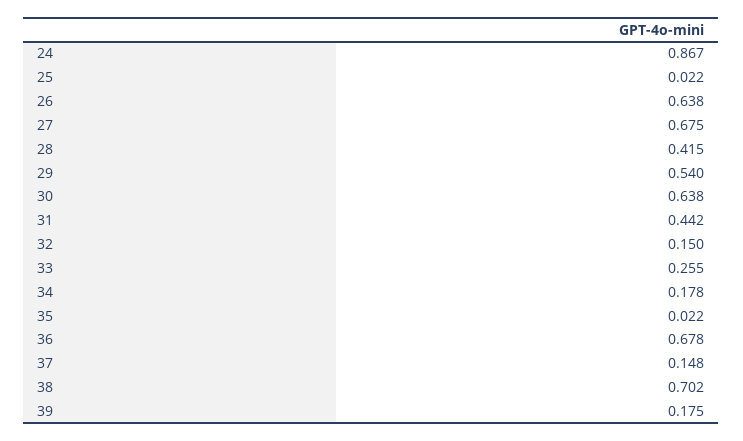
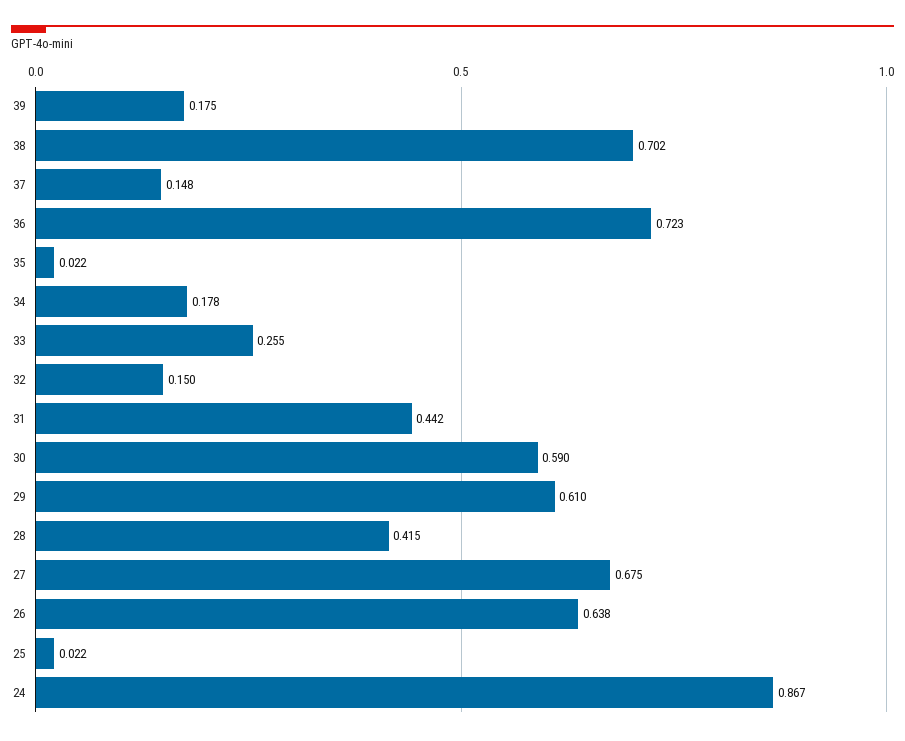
  {
    "24": 0.867,
    "25": 0.022,
    "26": 0.638,
    "27": 0.675,
    "28": 0.415,
-   "29": 0.54,
+   "29": 0.61,
-   "30": 0.638,
+   "30": 0.59,
    "31": 0.442,
    "32": 0.15,
    "33": 0.255,
    "34": 0.178,
    "35": 0.022,
-   "36": 0.678,
+   "36": 0.723,
    "37": 0.148,
    "38": 0.702,
    "39": 0.175
  }

